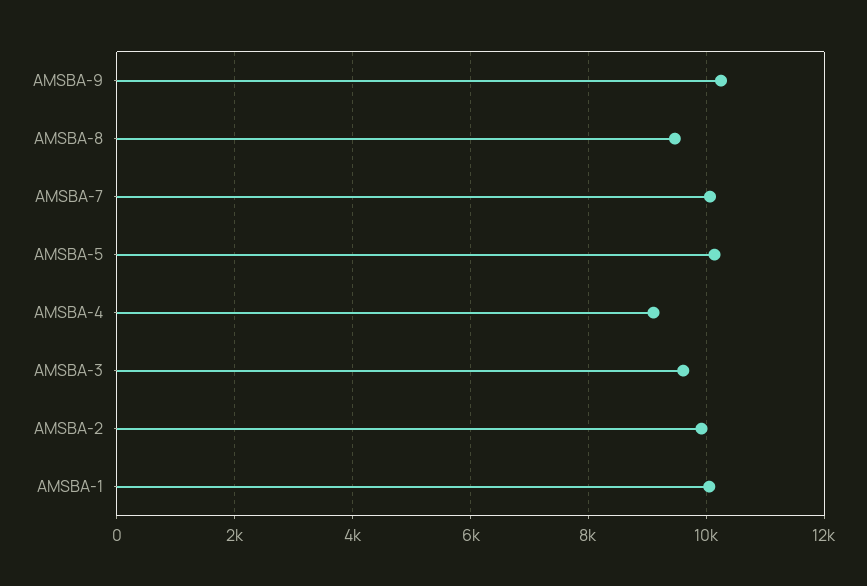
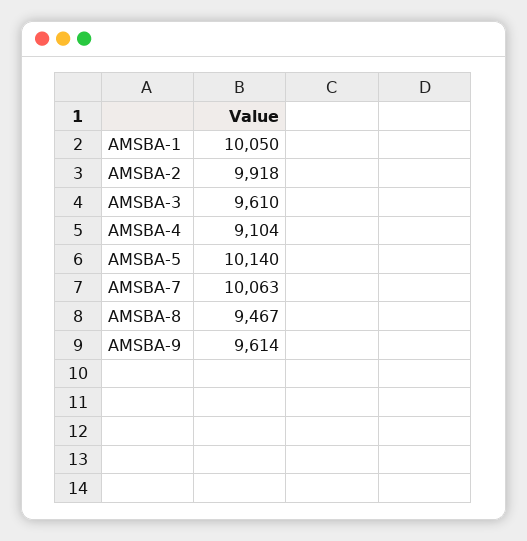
  {
-   "AMSBA-9": 10200,
+   "AMSBA-9": 9614,
    "AMSBA-8": 9467,
    "AMSBA-7": 10063,
    "AMSBA-5": 10140,
    "AMSBA-4": 9104,
    "AMSBA-3": 9610,
    "AMSBA-2": 9918,
    "AMSBA-1": 10050
  }

